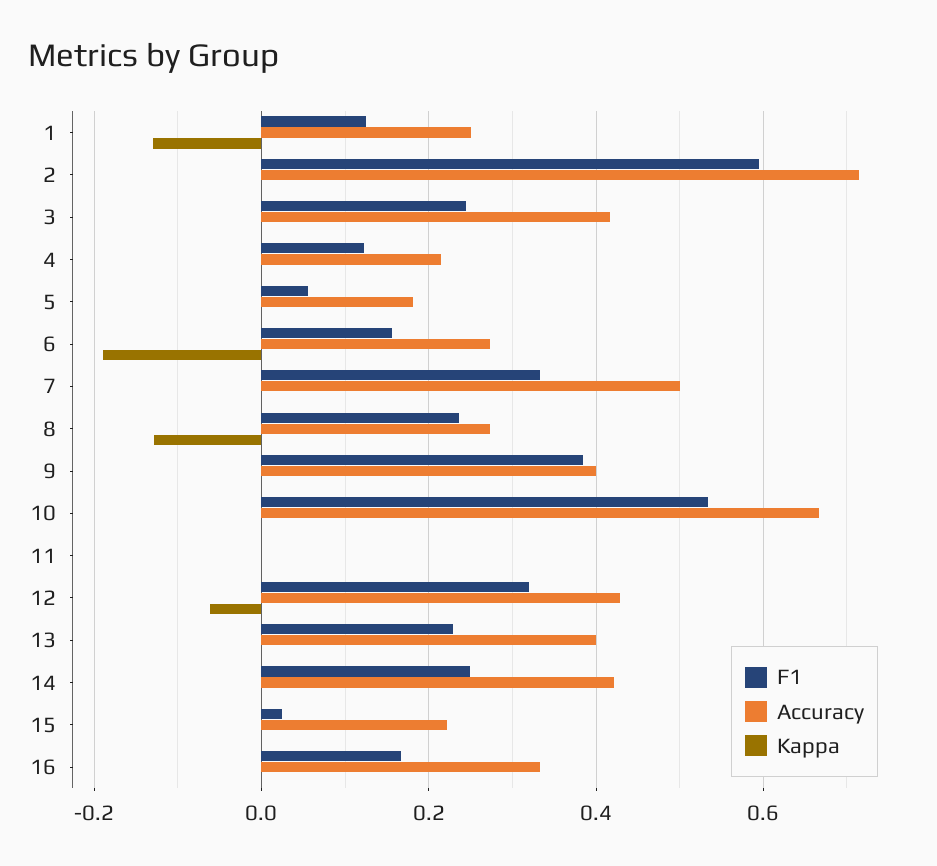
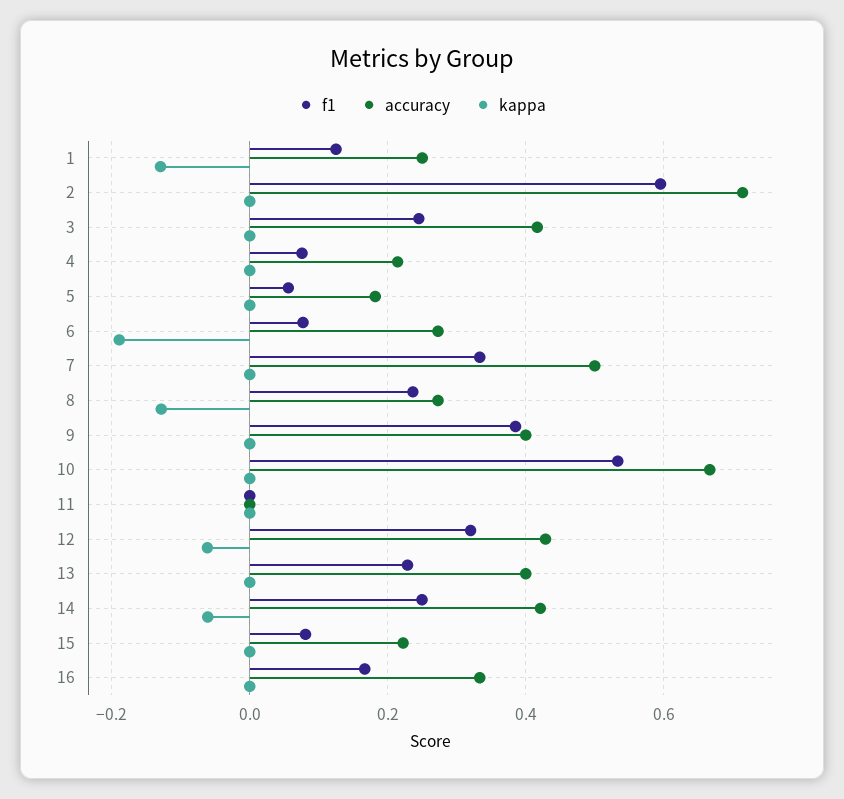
  {
    "F1": {
      "1": 0.12,
      "2": 0.6,
      "3": 0.24,
-     "4": 0.12,
+     "4": 0.08,
      "5": 0.06,
-     "6": 0.16,
+     "6": 0.08,
      "7": 0.34,
      "8": 0.24,
      "9": 0.38,
      "10": 0.54,
      "11": 0,
      "12": 0.32,
      "13": 0.22,
      "14": 0.24,
-     "15": 0.02,
+     "15": 0.08,
      "16": 0.16
    },
    "Accuracy": {
      "1": 0.26,
      "2": 0.72,
      "3": 0.42,
      "4": 0.22,
      "5": 0.18,
      "6": 0.28,
      "7": 0.5,
      "8": 0.28,
      "9": 0.4,
      "10": 0.66,
      "11": 0,
      "12": 0.42,
      "13": 0.4,
      "14": 0.42,
      "15": 0.22,
      "16": 0.34
    },
    "Kappa": {
      "1": -0.12,
      "2": 0,
      "3": 0,
      "4": 0,
      "5": 0,
      "6": -0.18,
      "7": 0,
      "8": -0.12,
      "9": 0,
      "10": 0,
      "11": 0,
      "12": -0.06,
      "13": 0,
-     "14": 0,
+     "14": -0.06,
      "15": 0,
      "16": 0
    }
  }

